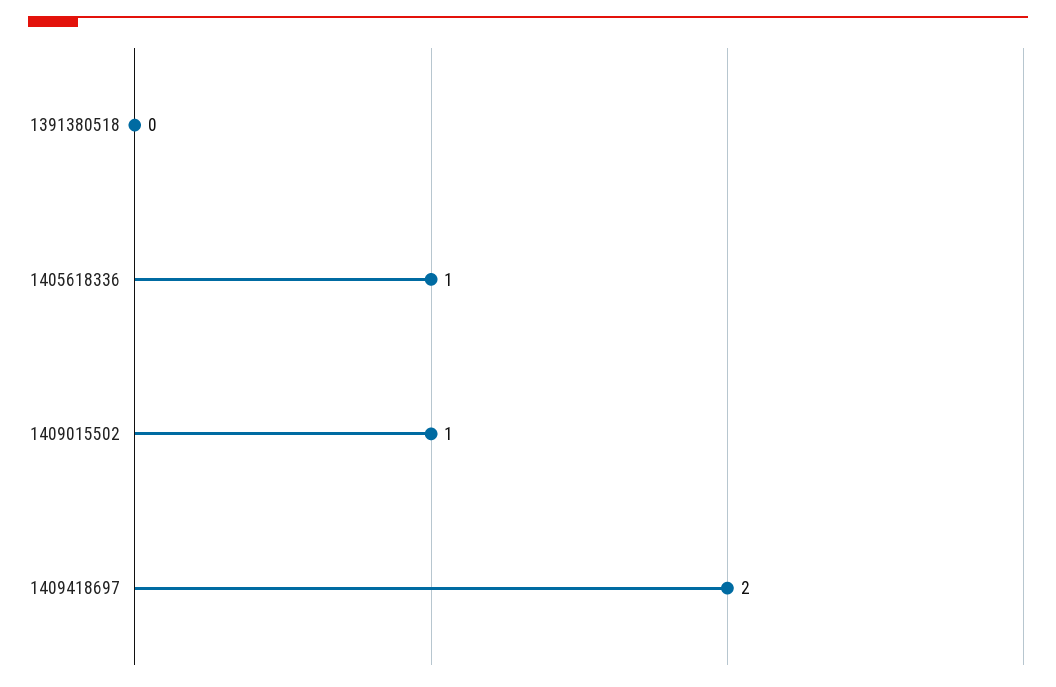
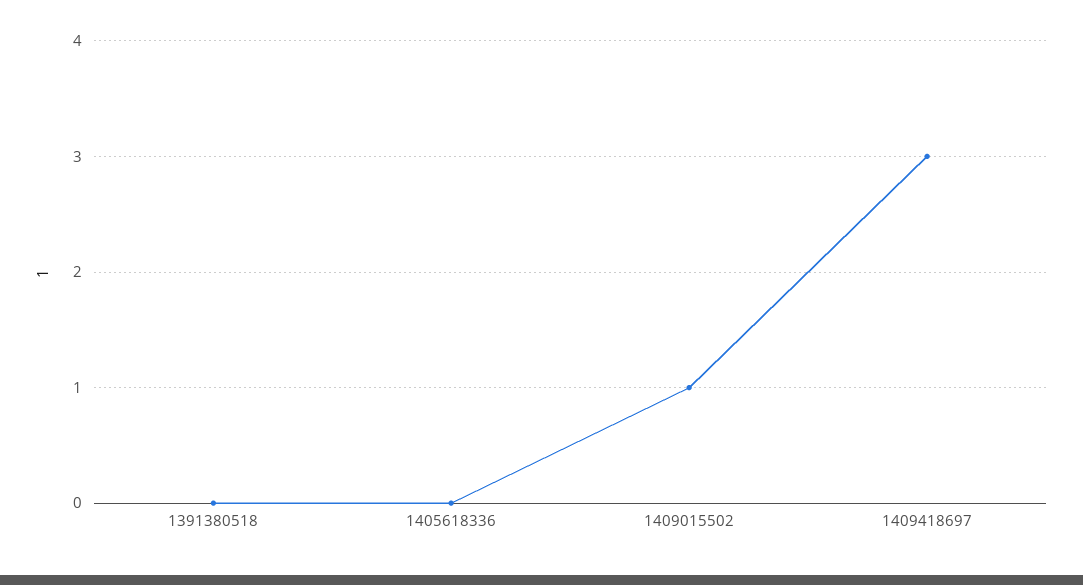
  {
    "1391380518": 0,
-   "1405618336": 1,
+   "1405618336": 0,
    "1409015502": 1,
-   "1409418697": 2
+   "1409418697": 3
  }

